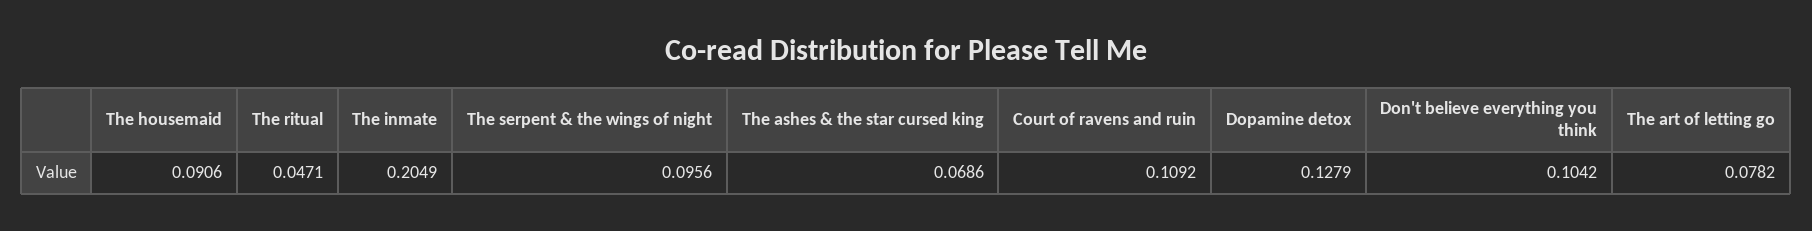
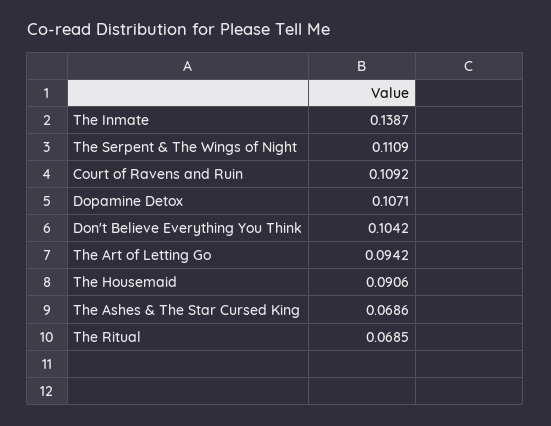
  {
    "The housemaid": 0.0906,
-   "The ritual": 0.0471,
+   "The ritual": 0.0685,
-   "The inmate": 0.2049,
+   "The inmate": 0.1387,
-   "The serpent & the wings of night": 0.0956,
+   "The serpent & the wings of night": 0.1109,
    "The ashes & the star cursed king": 0.0686,
    "Court of ravens and ruin": 0.1092,
-   "Dopamine detox": 0.1279,
+   "Dopamine detox": 0.1071,
    "Don't believe everything you think": 0.1042,
-   "The art of letting go": 0.0782
+   "The art of letting go": 0.0942
  }

